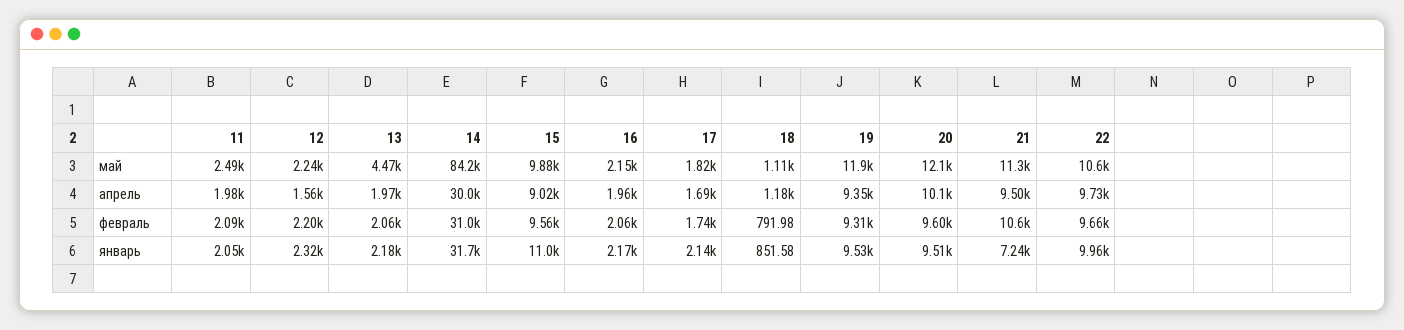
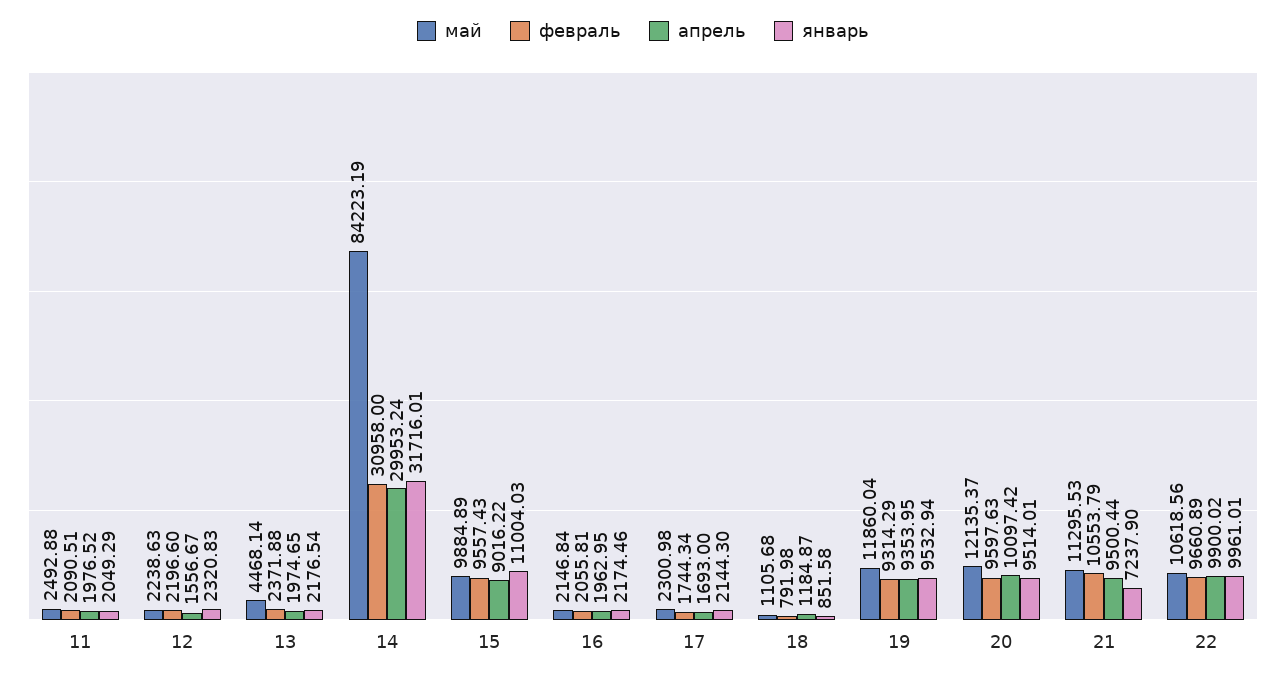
  {
    "май": {
      "11": 2492.88,
      "12": 2238.63,
      "13": 4468.14,
      "14": 84223.19,
      "15": 9884.89,
      "16": 2146.84,
-     "17": 1820,
+     "17": 2300.98,
      "18": 1105.68,
      "19": 11860.04,
      "20": 12135.37,
      "21": 11295.53,
      "22": 10618.56
    },
    "апрель": {
      "11": 1976.52,
      "12": 1556.67,
      "13": 1974.65,
      "14": 29953.24,
      "15": 9016.22,
      "16": 1962.95,
      "17": 1693,
      "18": 1184.87,
      "19": 9353.95,
      "20": 10097.42,
      "21": 9500.44,
-     "22": 9730
+     "22": 9900.02
    },
    "февраль": {
      "11": 2090.51,
      "12": 2196.6,
-     "13": 2060,
+     "13": 2371.88,
      "14": 30958,
      "15": 9557.43,
      "16": 2055.81,
      "17": 1744.34,
      "18": 791.98,
      "19": 9314.29,
      "20": 9597.63,
      "21": 10553.79,
      "22": 9660.89
    },
    "январь": {
      "11": 2049.29,
      "12": 2320.83,
      "13": 2176.54,
      "14": 31716.01,
      "15": 11004.03,
      "16": 2174.46,
      "17": 2144.3,
      "18": 851.58,
      "19": 9532.94,
      "20": 9514.01,
      "21": 7237.9,
      "22": 9961.01
    }
  }

